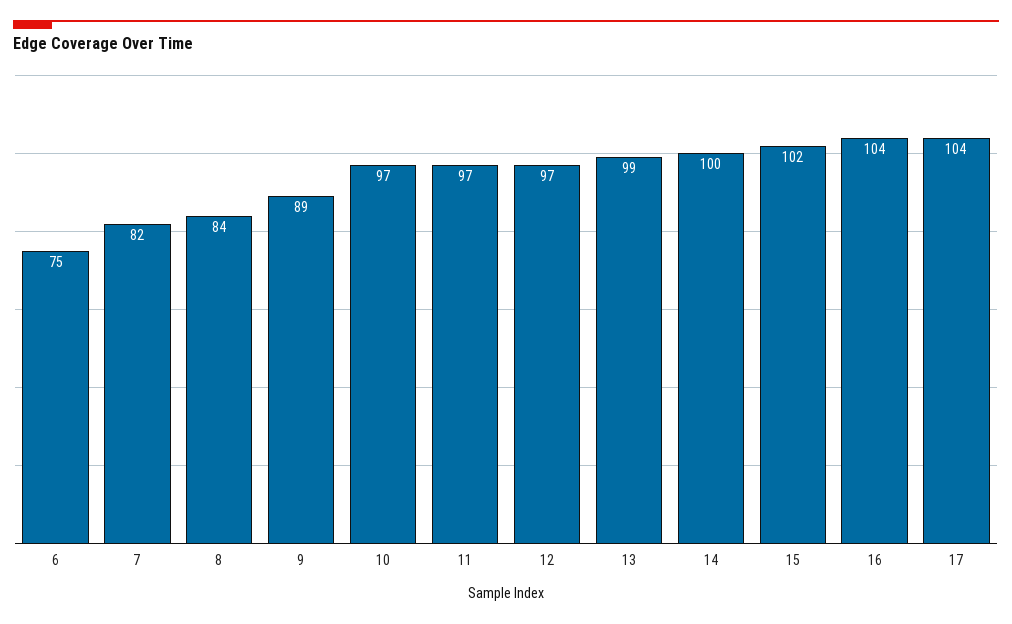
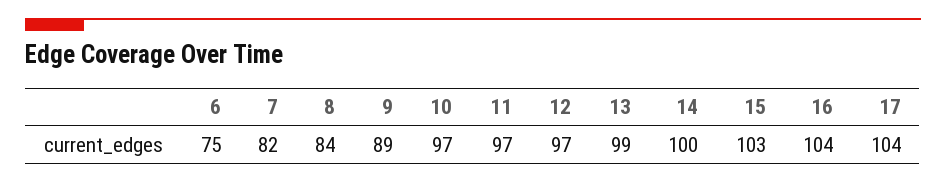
  {
    "6": 75,
    "7": 82,
    "8": 84,
    "9": 89,
    "10": 97,
    "11": 97,
    "12": 97,
    "13": 99,
    "14": 100,
-   "15": 102,
+   "15": 103,
    "16": 104,
    "17": 104
  }

